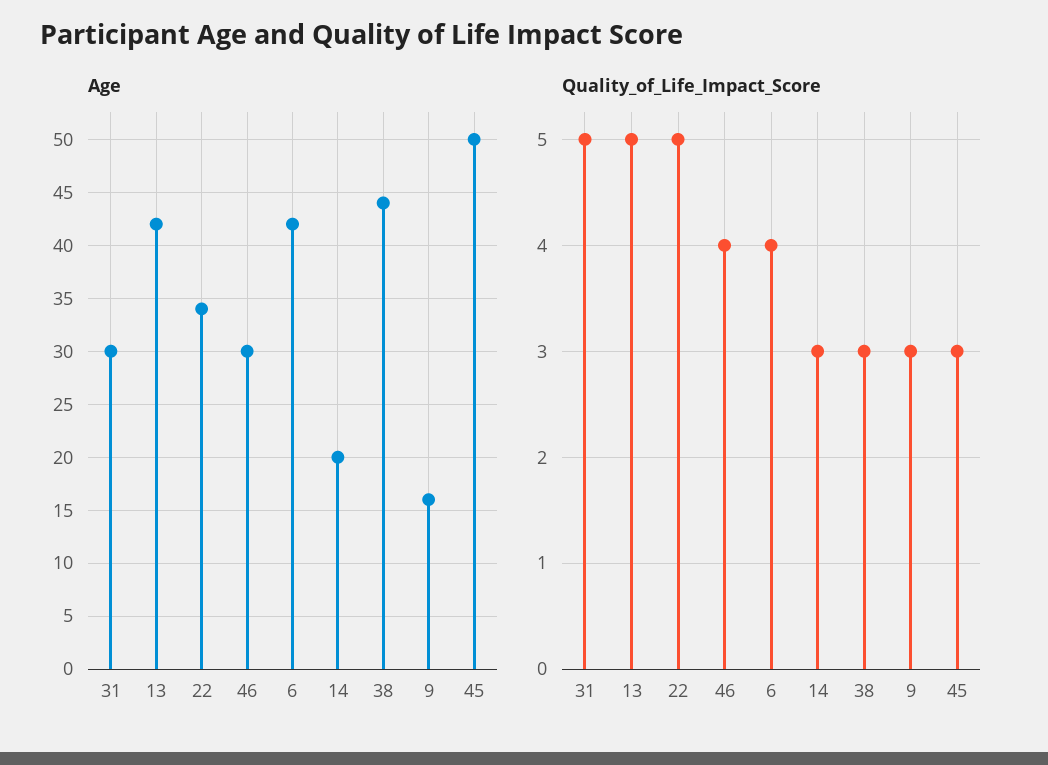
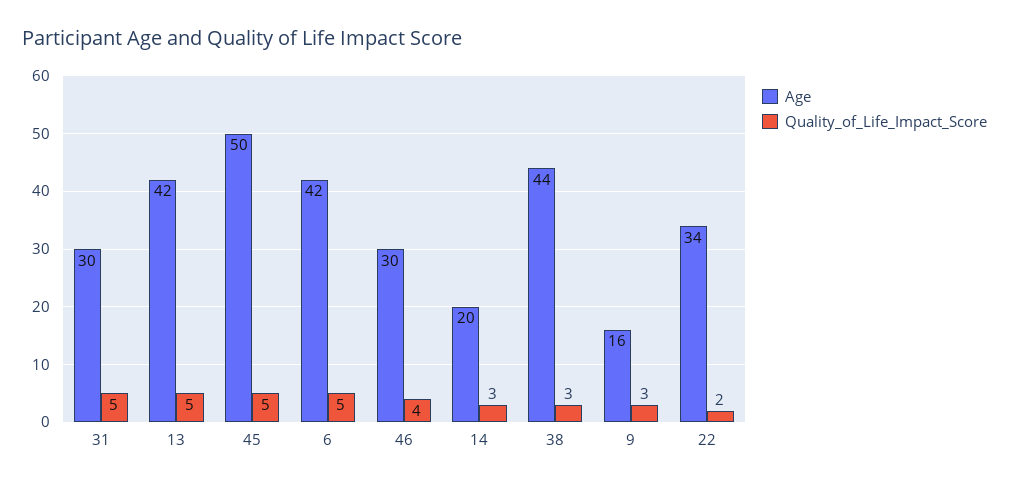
  {
    "Age": {
      "31": 30,
      "13": 42,
      "22": 34,
      "46": 30,
      "6": 42,
      "14": 20,
      "38": 44,
      "9": 16,
      "45": 50
    },
    "Quality_of_Life_Impact_Score": {
      "31": 5,
      "13": 5,
-     "22": 5,
+     "22": 2,
      "46": 4,
-     "6": 4,
+     "6": 5,
      "14": 3,
      "38": 3,
      "9": 3,
-     "45": 3
+     "45": 5
    }
  }

